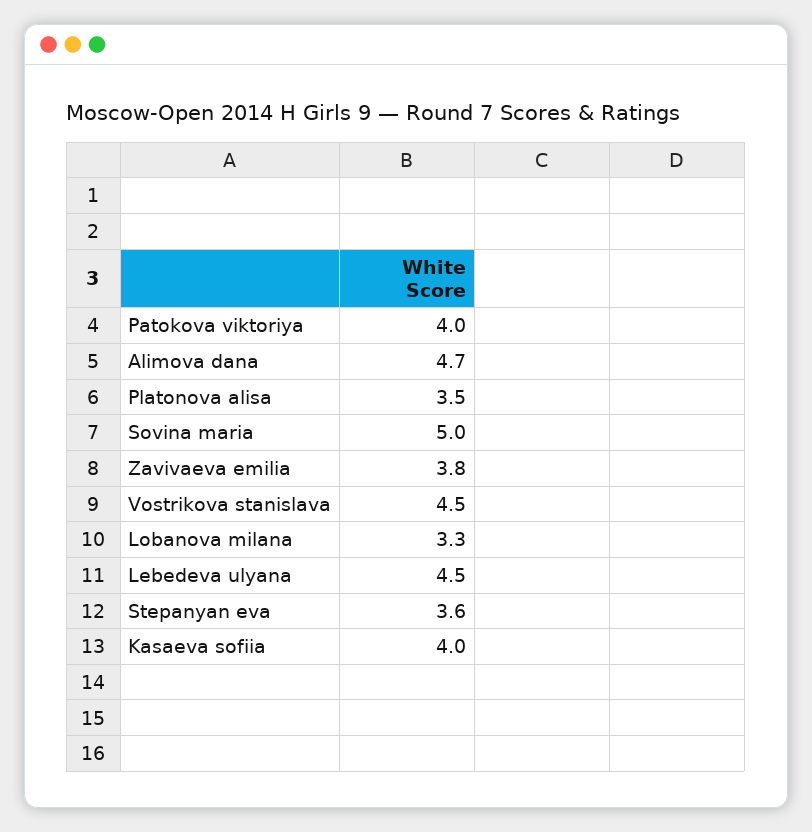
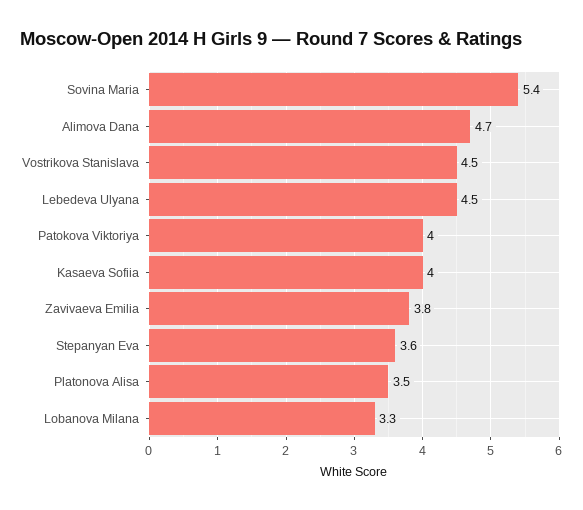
  {
    "Patokova viktoriya": 4,
    "Alimova dana": 4.7,
    "Platonova alisa": 3.5,
-   "Sovina maria": 5,
+   "Sovina maria": 5.4,
    "Zavivaeva emilia": 3.8,
    "Vostrikova stanislava": 4.5,
    "Lobanova milana": 3.3,
    "Lebedeva ulyana": 4.5,
    "Stepanyan eva": 3.6,
    "Kasaeva sofiia": 4
  }

